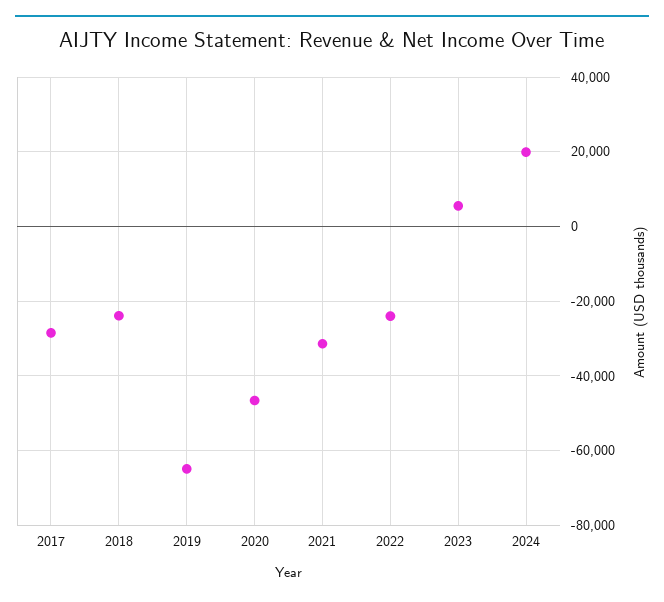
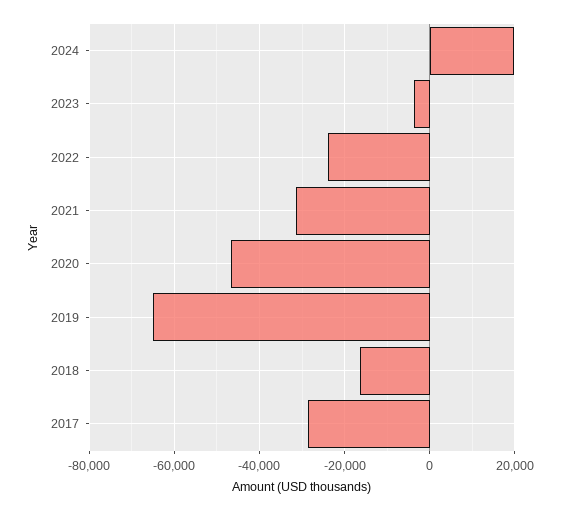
  {
    "2017": -28000,
-   "2018": -24000,
+   "2018": -16000,
    "2019": -64000,
    "2020": -46000,
    "2021": -32000,
    "2022": -24000,
-   "2023": 6000,
+   "2023": -4000,
    "2024": 20000
  }

